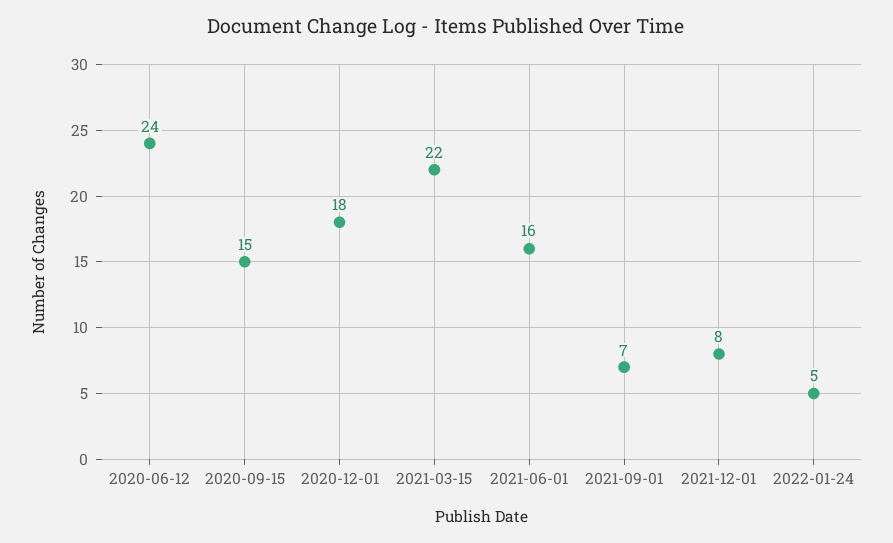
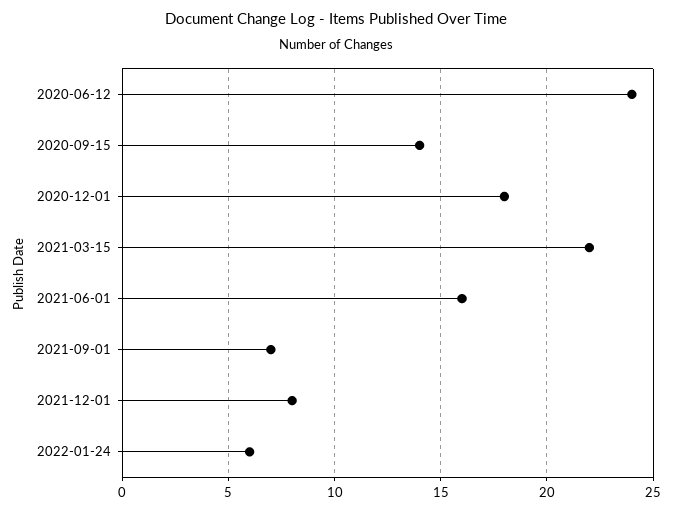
  {
    "2020-06-12": 24,
-   "2020-09-15": 15,
+   "2020-09-15": 14,
    "2020-12-01": 18,
    "2021-03-15": 22,
    "2021-06-01": 16,
    "2021-09-01": 7,
    "2021-12-01": 8,
-   "2022-01-24": 5
+   "2022-01-24": 6
  }

